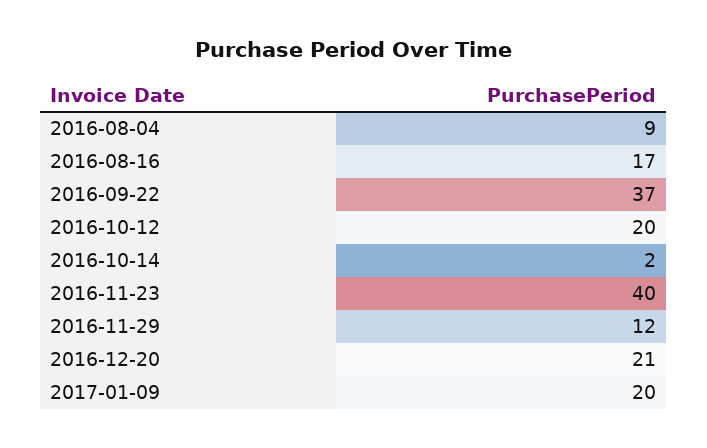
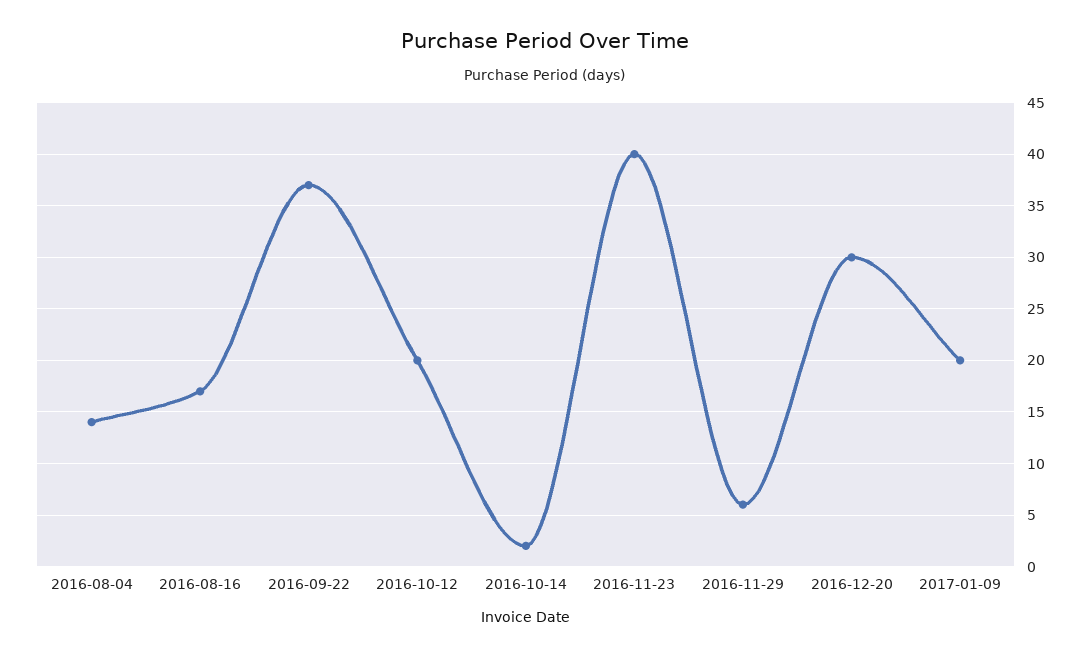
  {
-   "2016-08-04": 9,
+   "2016-08-04": 14,
    "2016-08-16": 17,
    "2016-09-22": 37,
    "2016-10-12": 20,
    "2016-10-14": 2,
    "2016-11-23": 40,
-   "2016-11-29": 12,
+   "2016-11-29": 6,
-   "2016-12-20": 21,
+   "2016-12-20": 30,
    "2017-01-09": 20
  }

